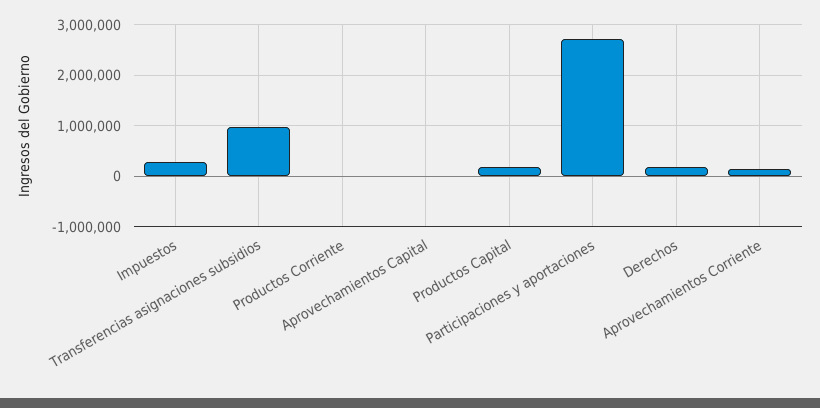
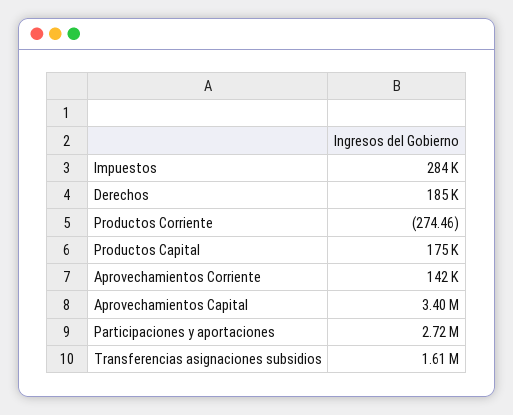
  {
    "Impuestos": 284000,
-   "Transferencias asignaciones subsidios": 1000000,
+   "Transferencias asignaciones subsidios": 1610000,
    "Productos Corriente": -274.46,
-   "Aprovechamientos Capital": 0,
+   "Aprovechamientos Capital": 3400000,
    "Productos Capital": 175000,
    "Participaciones y aportaciones": 2720000,
    "Derechos": 185000,
    "Aprovechamientos Corriente": 142000
  }

